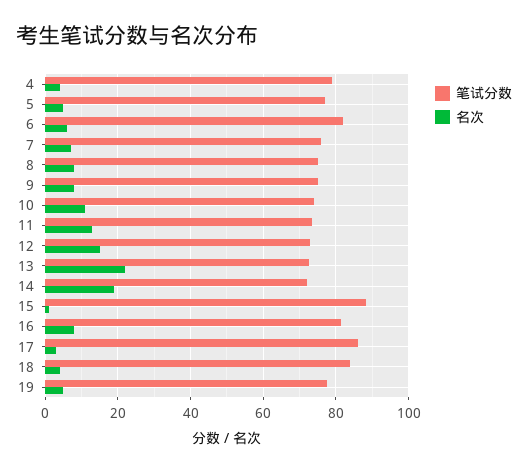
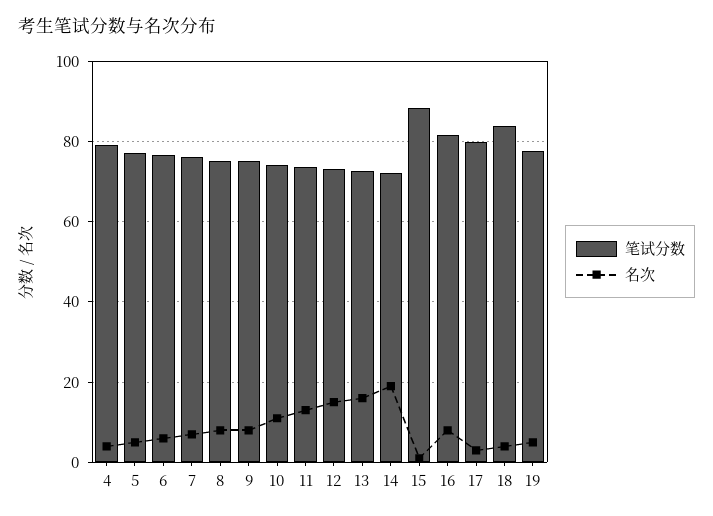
  {
    "笔试分数": {
      "4": 80,
      "5": 78,
-     "6": 82,
+     "6": 76,
      "7": 76,
      "8": 76,
      "9": 76,
      "10": 74,
      "11": 74,
      "12": 74,
      "13": 72,
      "14": 72,
      "15": 88,
      "16": 82,
-     "17": 86,
+     "17": 80,
      "18": 84,
      "19": 78
    },
    "名次": {
      "4": 4,
      "5": 6,
      "6": 6,
      "7": 8,
      "8": 8,
      "9": 8,
      "10": 12,
      "11": 14,
      "12": 16,
-     "13": 22,
+     "13": 16,
      "14": 20,
      "15": 2,
      "16": 8,
      "17": 4,
      "18": 4,
      "19": 6
    }
  }

